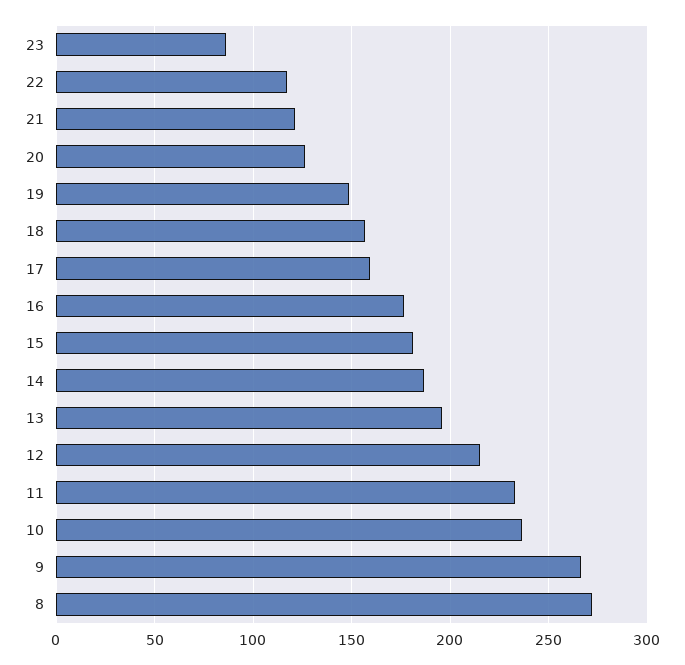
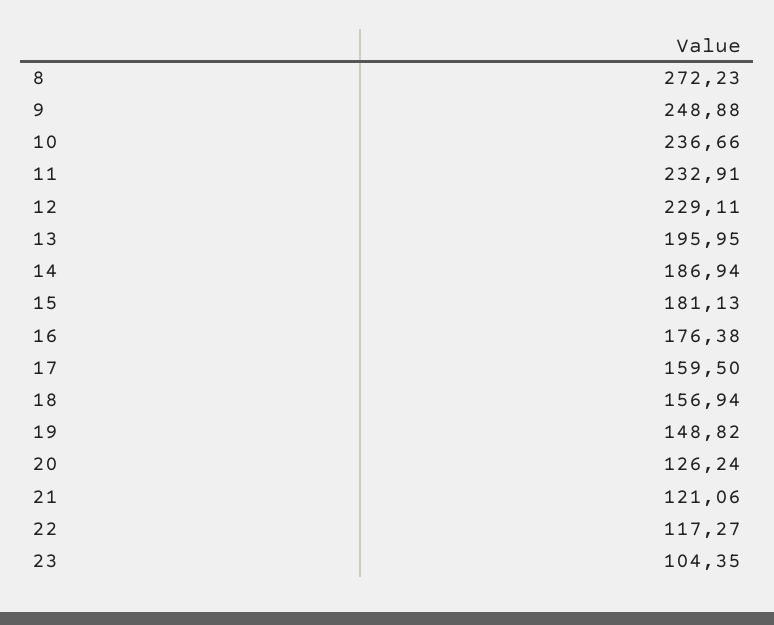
  {
-   "23": 85,
+   "23": 104.35,
    "22": 117.27,
    "21": 121.06,
    "20": 126.24,
    "19": 148.82,
    "18": 156.94,
    "17": 159.5,
    "16": 176.38,
    "15": 181.13,
    "14": 186.94,
    "13": 195.95,
-   "12": 215,
+   "12": 229.11,
    "11": 232.91,
    "10": 236.66,
-   "9": 265,
+   "9": 248.88,
    "8": 272.23
  }

